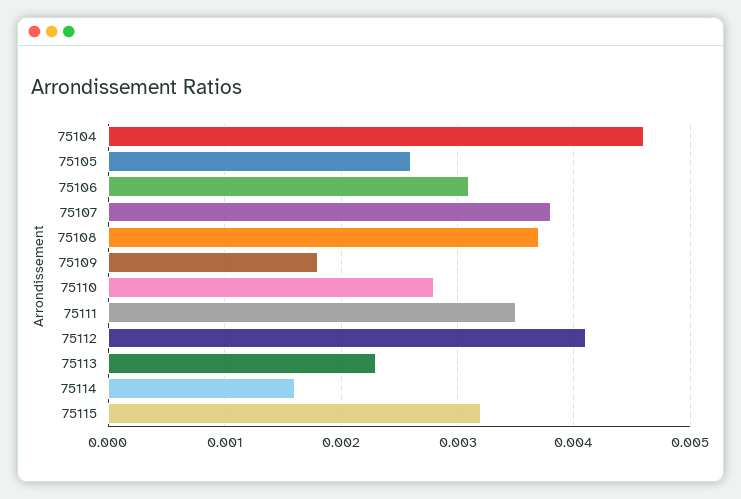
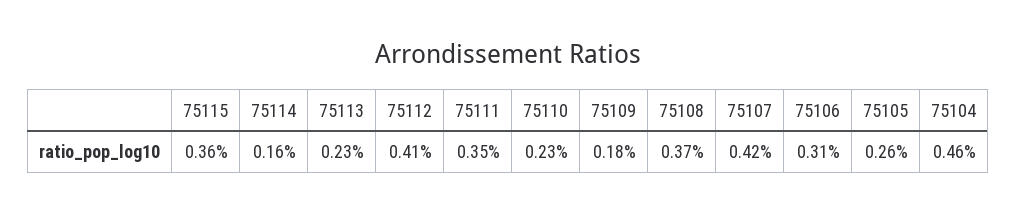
  {
    "75104": 0.0046,
    "75105": 0.0026,
    "75106": 0.0031,
-   "75107": 0.0038,
+   "75107": 0.0042,
    "75108": 0.0037,
    "75109": 0.0018,
-   "75110": 0.0028,
+   "75110": 0.0023,
    "75111": 0.0035,
    "75112": 0.0041,
    "75113": 0.0023,
    "75114": 0.0016,
-   "75115": 0.0032
+   "75115": 0.0036
  }

